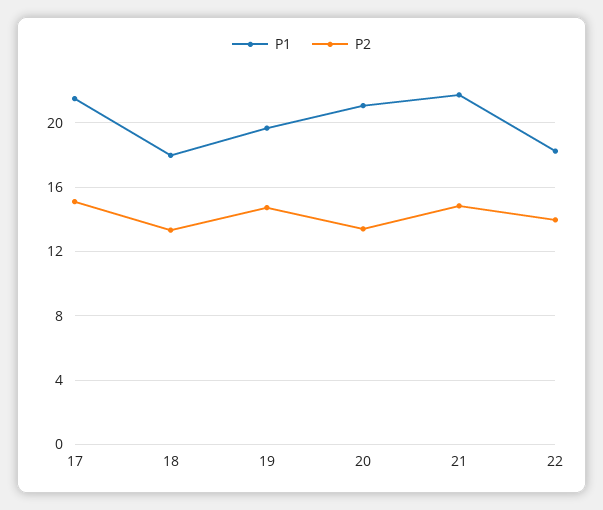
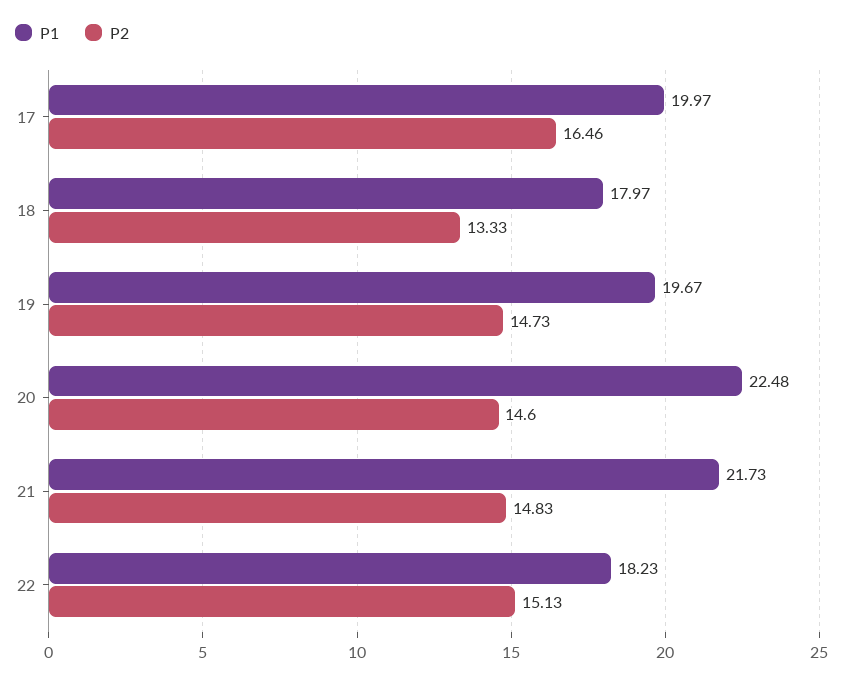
  {
    "P1": {
-     "17": 21.5,
+     "17": 19.97,
      "18": 17.97,
      "19": 19.67,
-     "20": 21,
+     "20": 22.48,
      "21": 21.73,
      "22": 18.23
    },
    "P2": {
-     "17": 15,
+     "17": 16.46,
      "18": 13.33,
      "19": 14.73,
-     "20": 13.5,
+     "20": 14.6,
      "21": 14.83,
-     "22": 14
+     "22": 15.13
    }
  }

